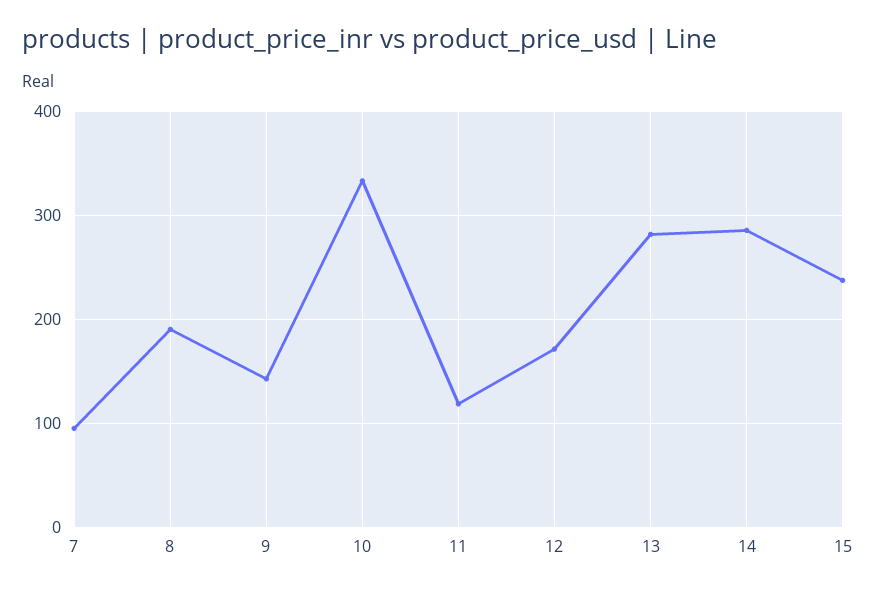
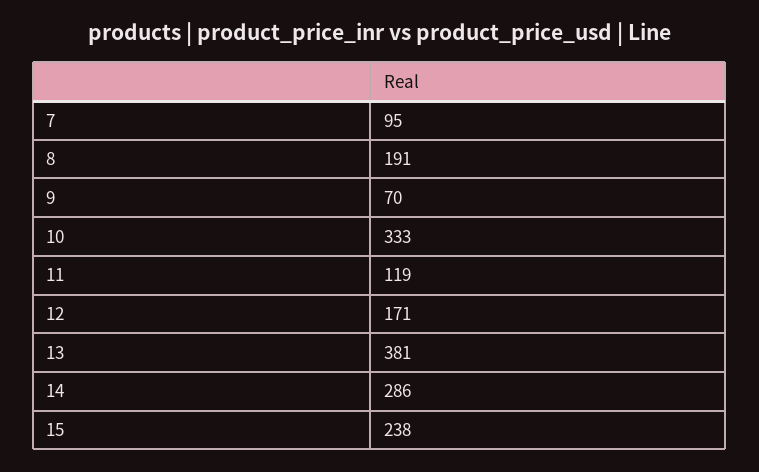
  {
    "7": 95,
    "8": 191,
-   "9": 140,
+   "9": 70,
    "10": 333,
    "11": 119,
    "12": 171,
-   "13": 280,
+   "13": 381,
    "14": 286,
    "15": 238
  }

